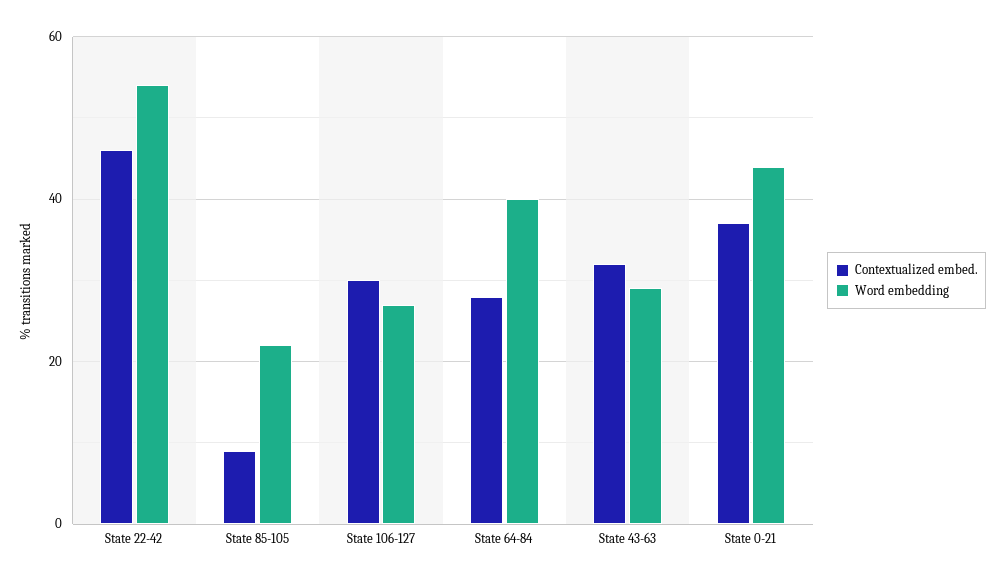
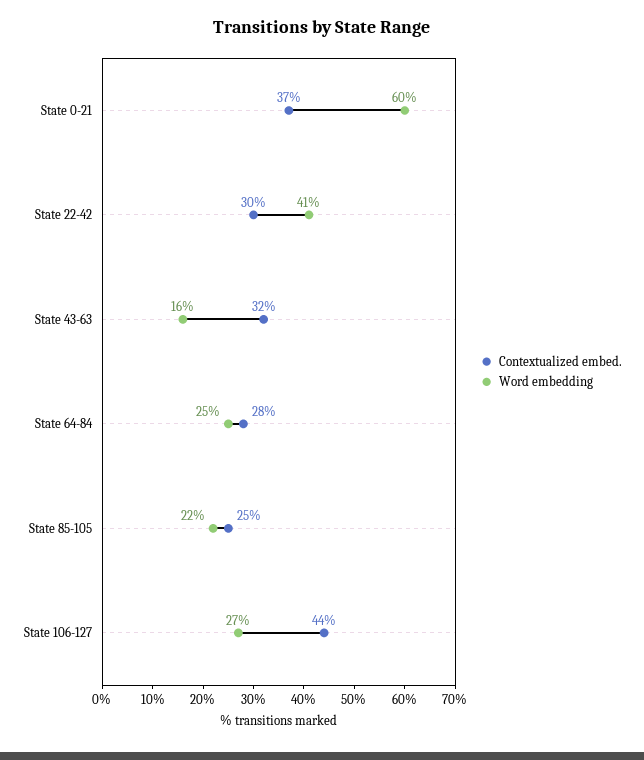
  {
    "Contextualized embed.": {
-     "State 22-42": 45,
+     "State 22-42": 30,
-     "State 85-105": 10,
+     "State 85-105": 25,
-     "State 106-127": 30,
+     "State 106-127": 44,
      "State 64-84": 28,
      "State 43-63": 32,
      "State 0-21": 37
    },
    "Word embedding": {
-     "State 22-42": 55,
+     "State 22-42": 41,
      "State 85-105": 22,
      "State 106-127": 27,
-     "State 64-84": 40,
+     "State 64-84": 25,
-     "State 43-63": 30,
+     "State 43-63": 16,
-     "State 0-21": 45
+     "State 0-21": 60
    }
  }

